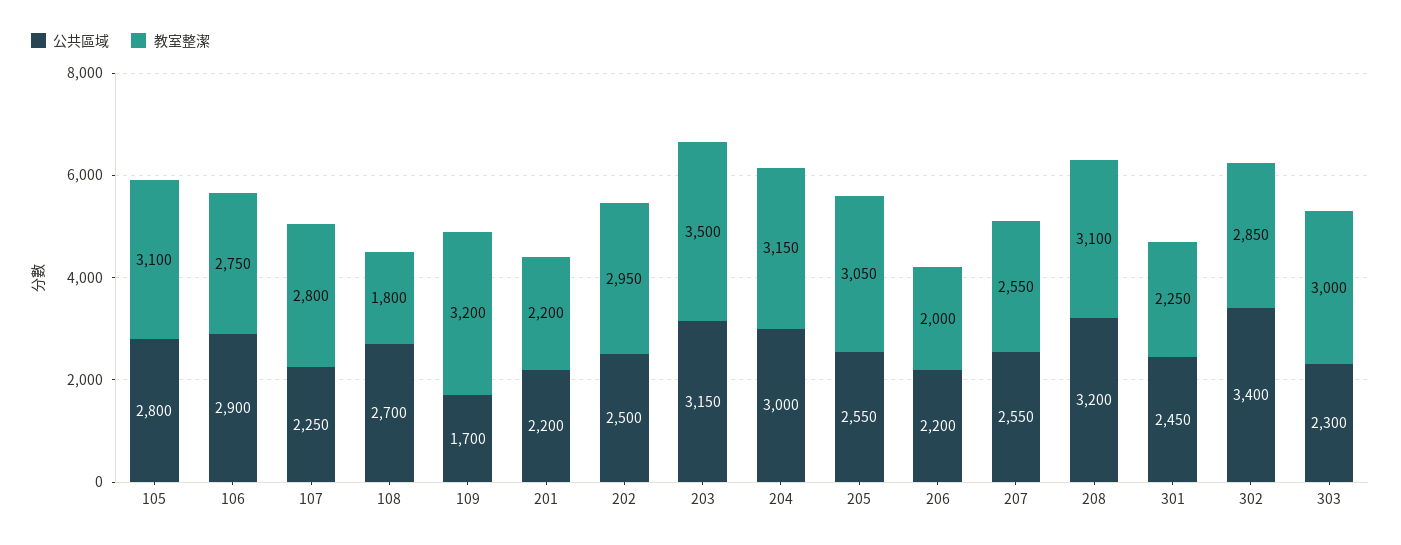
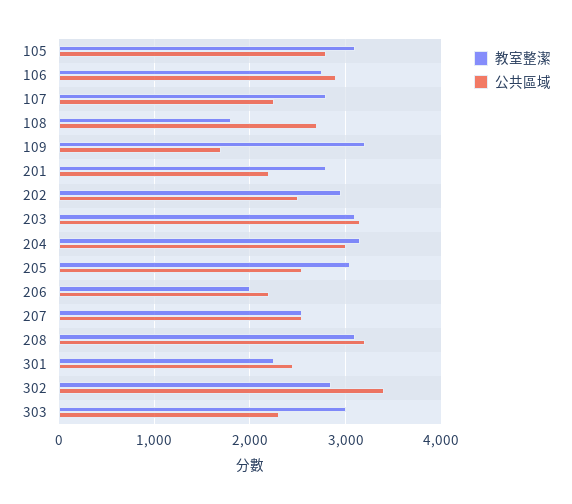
  {
    "公共區域": {
      "105": 2800,
      "106": 2900,
      "107": 2250,
      "108": 2700,
      "109": 1700,
      "201": 2200,
      "202": 2500,
      "203": 3150,
      "204": 3000,
      "205": 2550,
      "206": 2200,
      "207": 2550,
      "208": 3200,
      "301": 2450,
      "302": 3400,
      "303": 2300
    },
    "教室整潔": {
      "105": 3100,
      "106": 2750,
      "107": 2800,
      "108": 1800,
      "109": 3200,
-     "201": 2200,
+     "201": 2800,
      "202": 2950,
-     "203": 3500,
+     "203": 3100,
      "204": 3150,
      "205": 3050,
      "206": 2000,
      "207": 2550,
      "208": 3100,
      "301": 2250,
      "302": 2850,
      "303": 3000
    }
  }

